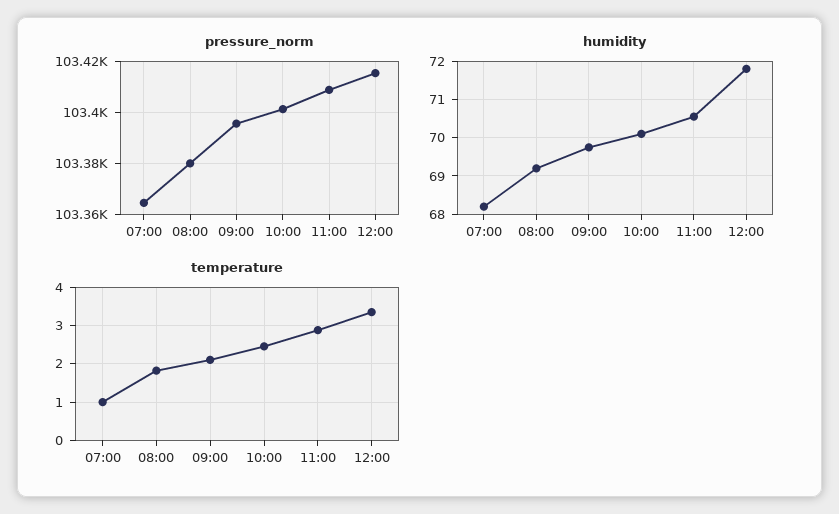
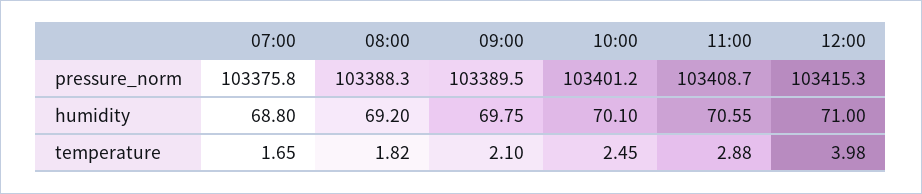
  {
    "pressure_norm": {
-     "07:00": 103365,
+     "07:00": 103375.8,
-     "08:00": 103380,
+     "08:00": 103388.3,
-     "09:00": 103395,
+     "09:00": 103389.5,
      "10:00": 103401.2,
      "11:00": 103408.7,
      "12:00": 103415.3
    },
    "humidity": {
-     "07:00": 68.2,
+     "07:00": 68.8,
      "08:00": 69.2,
      "09:00": 69.75,
      "10:00": 70.1,
      "11:00": 70.55,
-     "12:00": 71.8
+     "12:00": 71
    },
    "temperature": {
-     "07:00": 1,
+     "07:00": 1.65,
      "08:00": 1.82,
      "09:00": 2.1,
      "10:00": 2.45,
      "11:00": 2.88,
-     "12:00": 3.4
+     "12:00": 3.98
    }
  }

